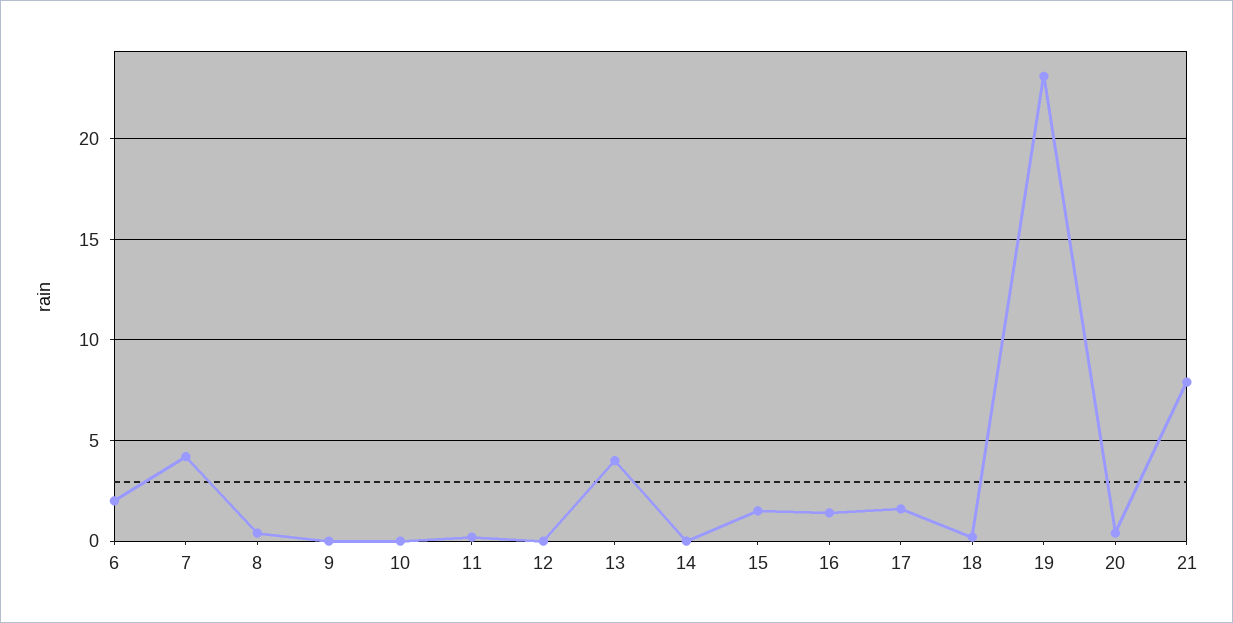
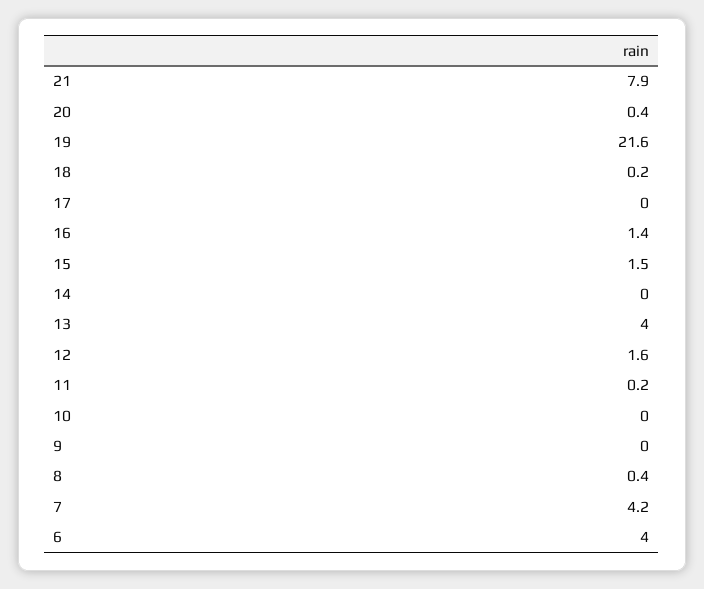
  {
-   "6": 2,
+   "6": 4,
    "7": 4.2,
    "8": 0.4,
    "9": 0,
    "10": 0,
    "11": 0.2,
-   "12": 0,
+   "12": 1.6,
    "13": 4,
    "14": 0,
    "15": 1.5,
    "16": 1.4,
-   "17": 1.5,
+   "17": 0,
    "18": 0.2,
-   "19": 23,
+   "19": 21.6,
    "20": 0.4,
    "21": 7.9
  }

